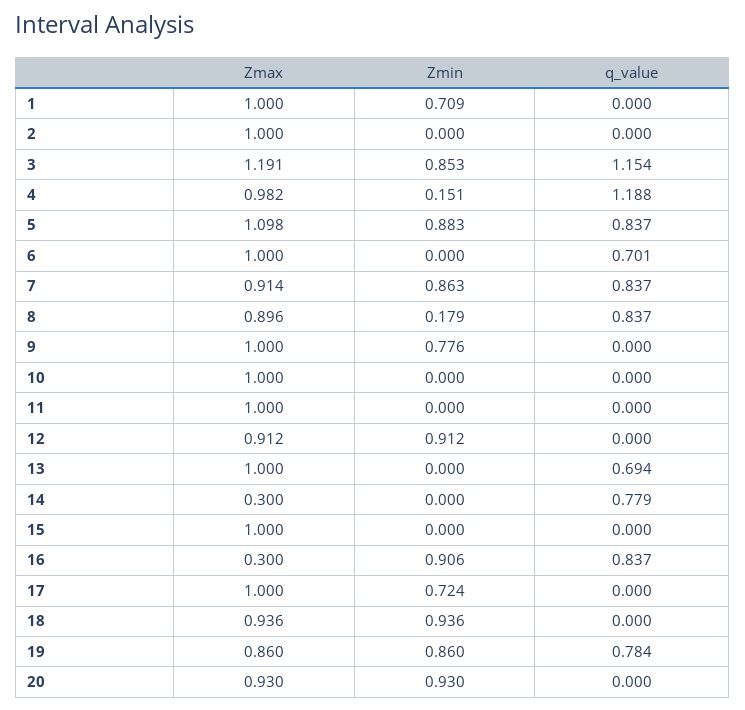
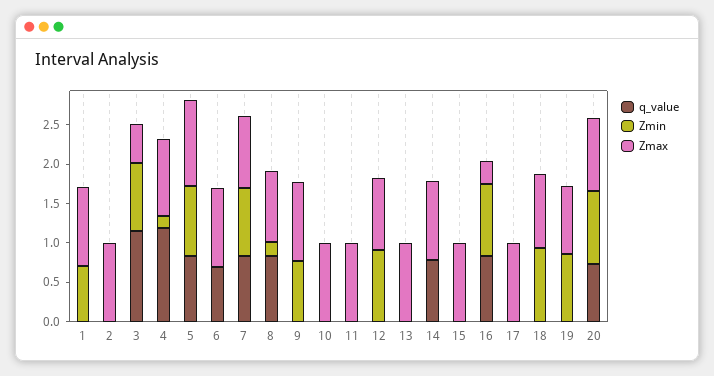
  {
    "Zmax": {
      "1": 1,
      "2": 1,
-     "3": 1.191,
+     "3": 0.5,
      "4": 0.982,
      "5": 1.098,
      "6": 1,
      "7": 0.914,
      "8": 0.896,
      "9": 1,
      "10": 1,
      "11": 1,
      "12": 0.912,
      "13": 1,
-     "14": 0.3,
+     "14": 1,
      "15": 1,
      "16": 0.3,
      "17": 1,
      "18": 0.936,
      "19": 0.86,
      "20": 0.93
    },
    "Zmin": {
      "1": 0.709,
      "2": 0,
      "3": 0.853,
      "4": 0.151,
      "5": 0.883,
      "6": 0,
      "7": 0.863,
      "8": 0.179,
      "9": 0.776,
      "10": 0,
      "11": 0,
      "12": 0.912,
      "13": 0,
      "14": 0,
      "15": 0,
      "16": 0.906,
-     "17": 0.724,
+     "17": 0,
      "18": 0.936,
      "19": 0.86,
      "20": 0.93
    },
    "q_value": {
      "1": 0,
      "2": 0,
      "3": 1.154,
      "4": 1.188,
      "5": 0.837,
      "6": 0.701,
      "7": 0.837,
      "8": 0.837,
      "9": 0,
      "10": 0,
      "11": 0,
      "12": 0,
-     "13": 0.694,
+     "13": 0,
      "14": 0.779,
      "15": 0,
      "16": 0.837,
      "17": 0,
      "18": 0,
-     "19": 0.784,
+     "19": 0,
-     "20": 0
+     "20": 0.75
    }
  }

